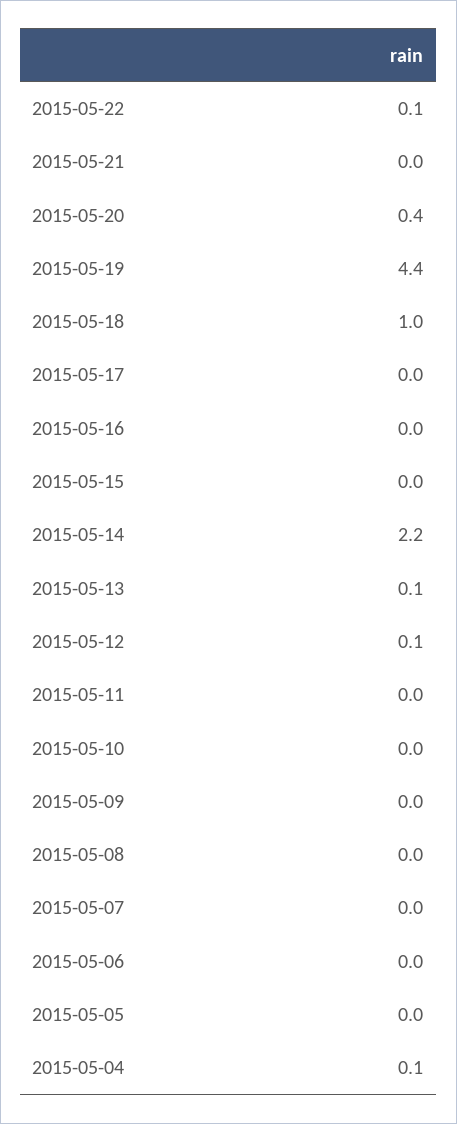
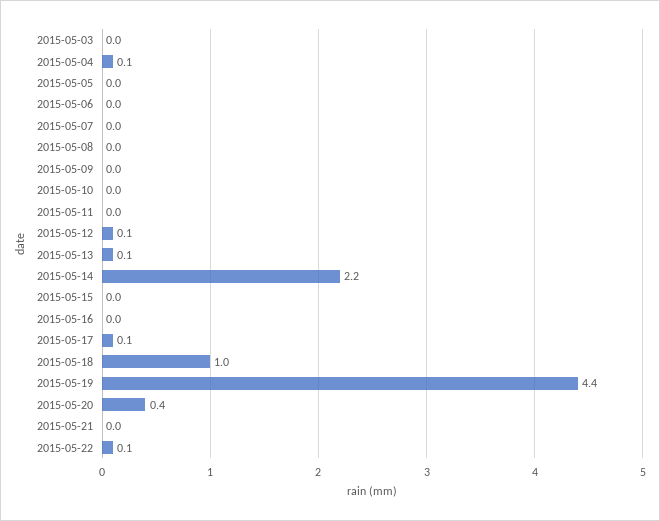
  {
    "2015-05-22": 0.1,
    "2015-05-21": 0,
    "2015-05-20": 0.4,
    "2015-05-19": 4.4,
    "2015-05-18": 1,
-   "2015-05-17": 0,
+   "2015-05-17": 0.1,
    "2015-05-16": 0,
    "2015-05-15": 0,
    "2015-05-14": 2.2,
    "2015-05-13": 0.1,
    "2015-05-12": 0.1,
    "2015-05-11": 0,
    "2015-05-10": 0,
    "2015-05-09": 0,
    "2015-05-08": 0,
    "2015-05-07": 0,
    "2015-05-06": 0,
    "2015-05-05": 0,
-   "2015-05-04": 0.1
+   "2015-05-04": 0.1,
+   "2015-05-03": 0
  }

